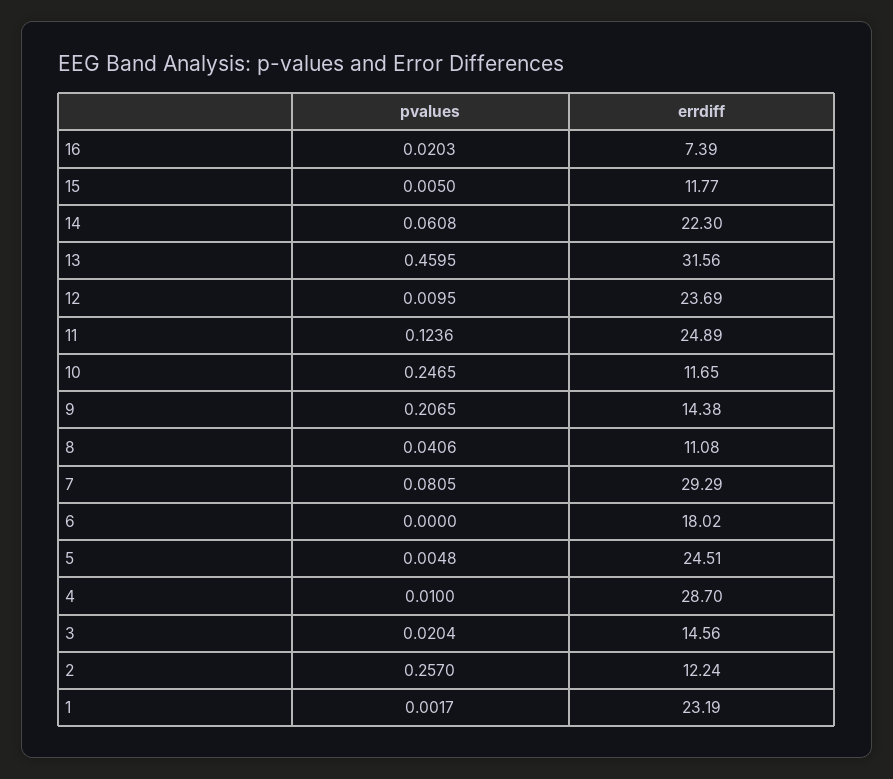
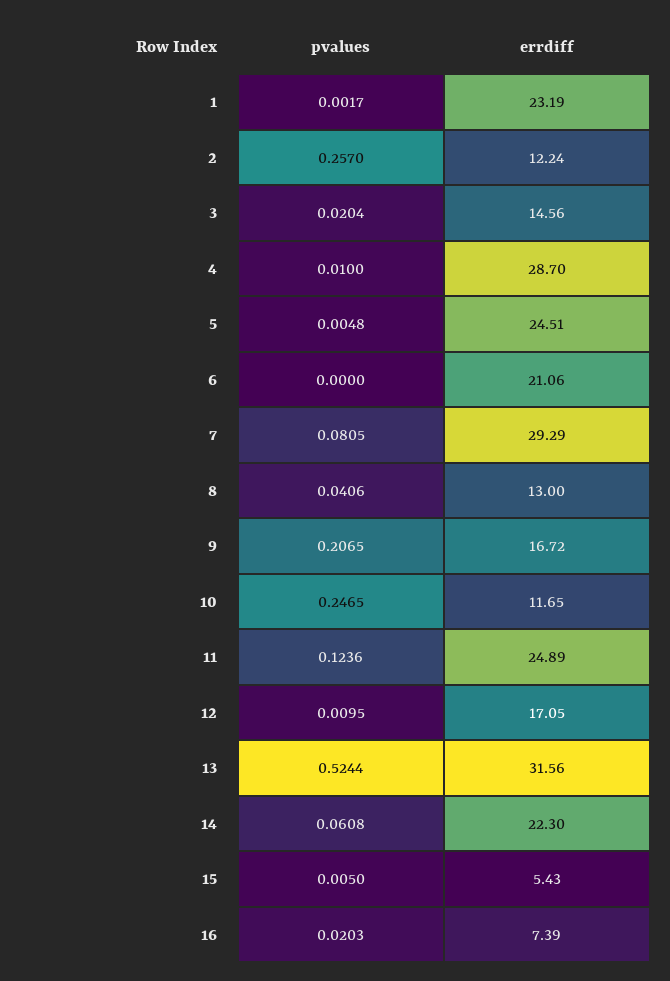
  {
    "pvalues": {
      "16": 0.0203,
      "15": 0.005,
      "14": 0.0608,
-     "13": 0.4595,
+     "13": 0.5244,
      "12": 0.0095,
      "11": 0.1236,
      "10": 0.2465,
      "9": 0.2065,
      "8": 0.0406,
      "7": 0.0805,
      "6": 0,
      "5": 0.0048,
      "4": 0.01,
      "3": 0.0204,
      "2": 0.257,
      "1": 0.0017
    },
    "errdiff": {
      "16": 7.39,
-     "15": 11.77,
+     "15": 5.43,
      "14": 22.3,
      "13": 31.56,
-     "12": 23.69,
+     "12": 17.05,
      "11": 24.89,
      "10": 11.65,
-     "9": 14.38,
+     "9": 16.72,
-     "8": 11.08,
+     "8": 13,
      "7": 29.29,
-     "6": 18.02,
+     "6": 21.06,
      "5": 24.51,
      "4": 28.7,
      "3": 14.56,
      "2": 12.24,
      "1": 23.19
    }
  }

